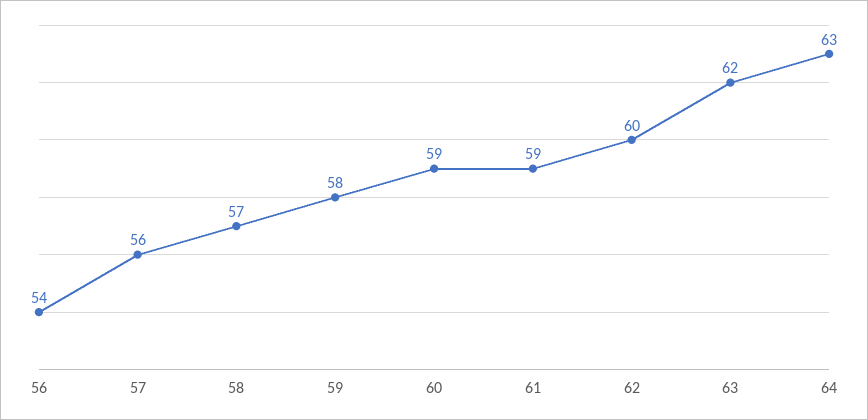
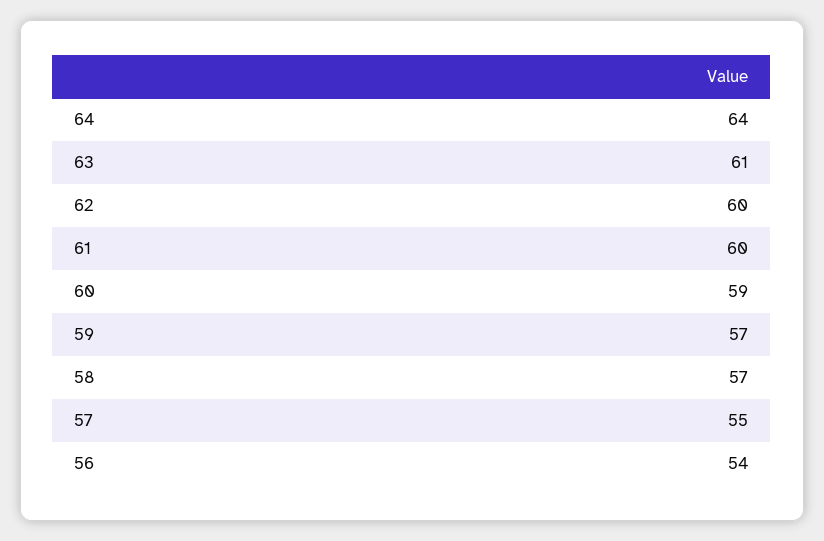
  {
    "56": 54,
-   "57": 56,
+   "57": 55,
    "58": 57,
-   "59": 58,
+   "59": 57,
    "60": 59,
-   "61": 59,
+   "61": 60,
    "62": 60,
-   "63": 62,
+   "63": 61,
-   "64": 63
+   "64": 64
  }

